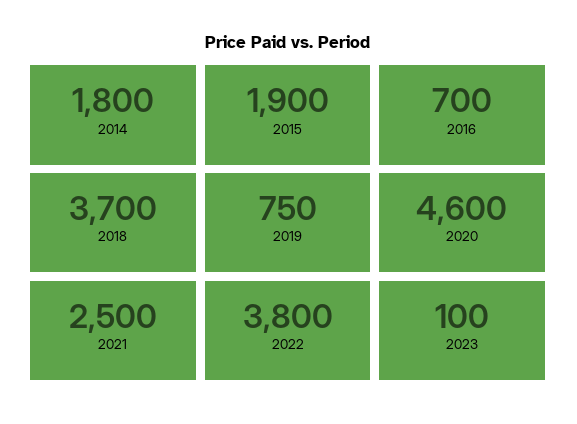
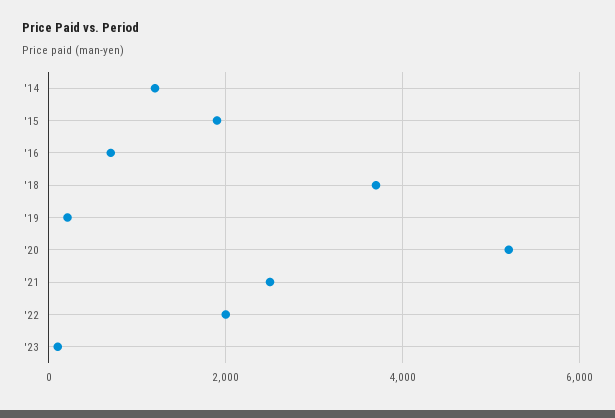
  {
-   "2014": 1800,
+   "2014": 1200,
    "2015": 1900,
    "2016": 700,
    "2018": 3700,
-   "2019": 750,
+   "2019": 200,
-   "2020": 4600,
+   "2020": 5200,
    "2021": 2500,
-   "2022": 3800,
+   "2022": 2000,
    "2023": 100
  }

